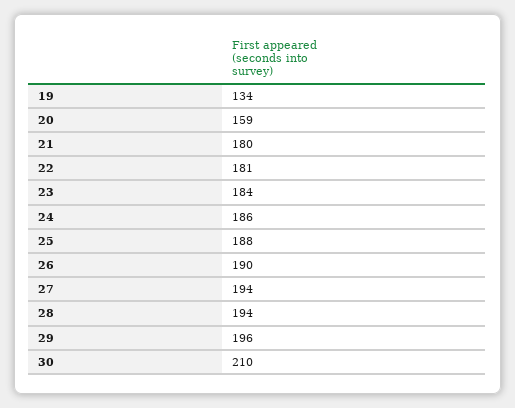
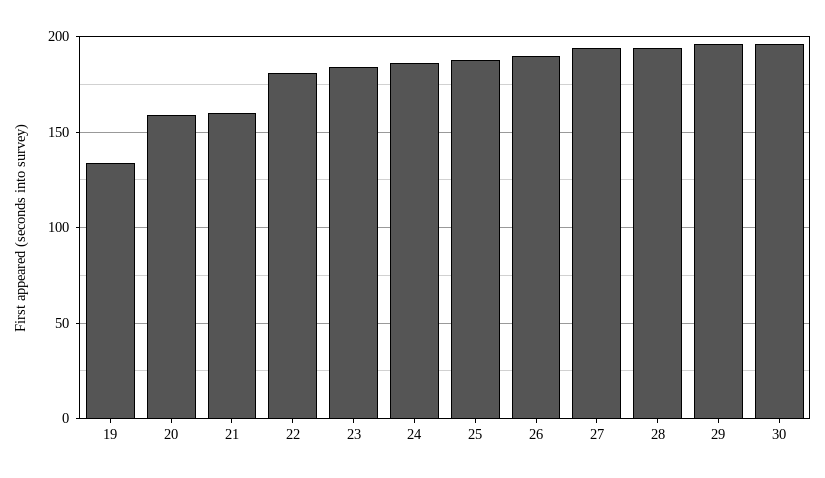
  {
    "19": 134,
    "20": 159,
-   "21": 180,
+   "21": 160,
    "22": 181,
    "23": 184,
    "24": 186,
    "25": 188,
    "26": 190,
    "27": 194,
    "28": 194,
    "29": 196,
-   "30": 210
+   "30": 195
  }

